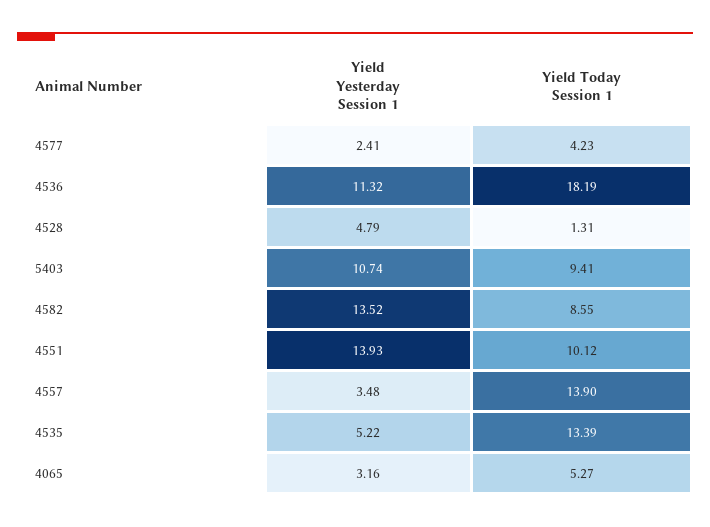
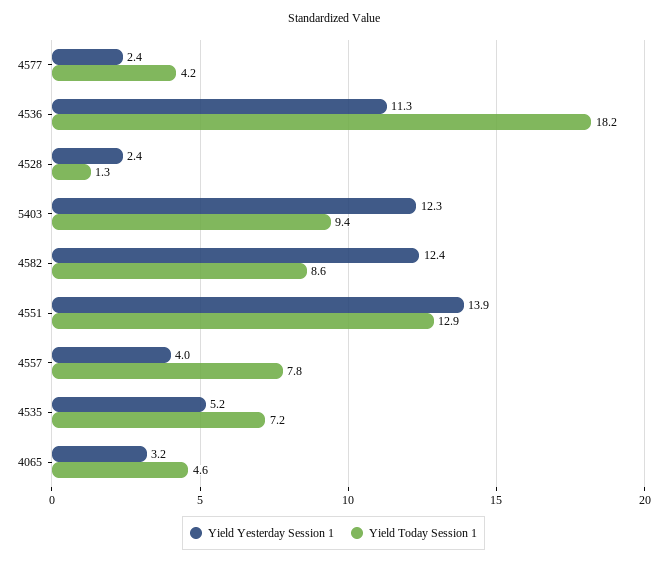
  {
    "Yield Yesterday Session 1": {
      "4577": 2.41,
      "4536": 11.32,
-     "4528": 4.79,
+     "4528": 2.4,
-     "5403": 10.74,
+     "5403": 12.3,
-     "4582": 13.52,
+     "4582": 12.4,
      "4551": 13.93,
-     "4557": 3.48,
+     "4557": 4,
      "4535": 5.22,
      "4065": 3.16
    },
    "Yield Today Session 1": {
      "4577": 4.23,
      "4536": 18.19,
      "4528": 1.31,
      "5403": 9.41,
      "4582": 8.55,
-     "4551": 10.12,
+     "4551": 12.9,
-     "4557": 13.9,
+     "4557": 7.8,
-     "4535": 13.39,
+     "4535": 7.2,
-     "4065": 5.27
+     "4065": 4.6
    }
  }

